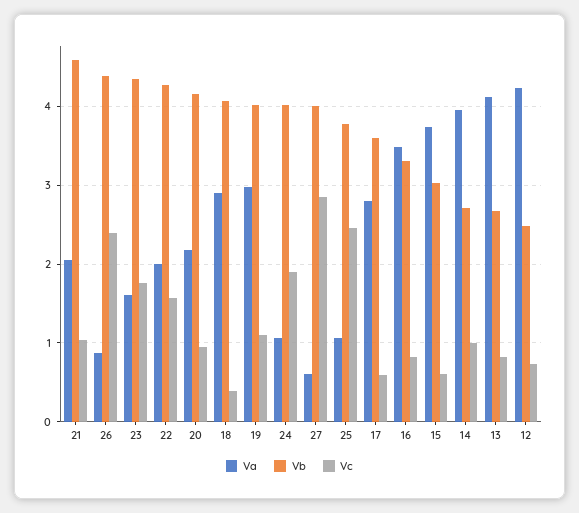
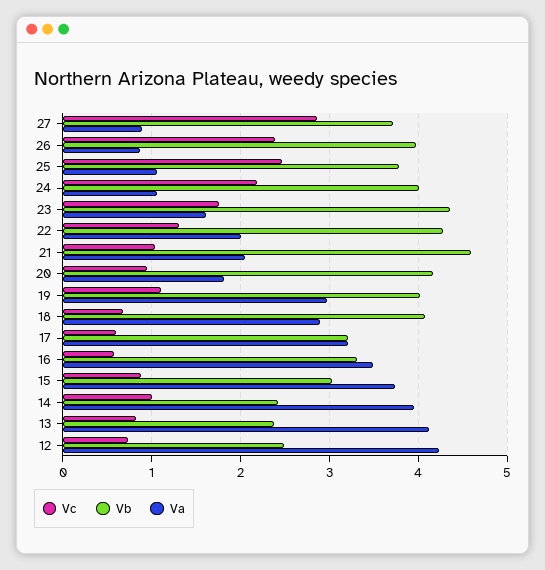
  {
    "Va": {
      "21": 2.1,
      "26": 0.9,
      "23": 1.6,
      "22": 2,
-     "20": 2.2,
+     "20": 1.8,
      "18": 2.9,
      "19": 3,
      "24": 1.1,
-     "27": 0.6,
+     "27": 0.9,
      "25": 1.1,
-     "17": 2.8,
+     "17": 3.2,
      "16": 3.5,
      "15": 3.7,
      "14": 3.9,
      "13": 4.1,
      "12": 4.2
    },
    "Vb": {
      "21": 4.6,
-     "26": 4.4,
+     "26": 4,
      "23": 4.4,
      "22": 4.3,
      "20": 4.2,
      "18": 4.1,
      "19": 4,
      "24": 4,
-     "27": 4,
+     "27": 3.7,
      "25": 3.8,
-     "17": 3.6,
+     "17": 3.2,
      "16": 3.3,
      "15": 3,
-     "14": 2.7,
+     "14": 2.4,
-     "13": 2.7,
+     "13": 2.4,
      "12": 2.5
    },
    "Vc": {
      "21": 1,
      "26": 2.4,
      "23": 1.8,
-     "22": 1.6,
+     "22": 1.3,
      "20": 0.9,
-     "18": 0.4,
+     "18": 0.7,
      "19": 1.1,
-     "24": 1.9,
+     "24": 2.2,
      "27": 2.9,
      "25": 2.5,
      "17": 0.6,
-     "16": 0.8,
+     "16": 0.6,
-     "15": 0.6,
+     "15": 0.9,
      "14": 1,
      "13": 0.8,
      "12": 0.7
    }
  }

